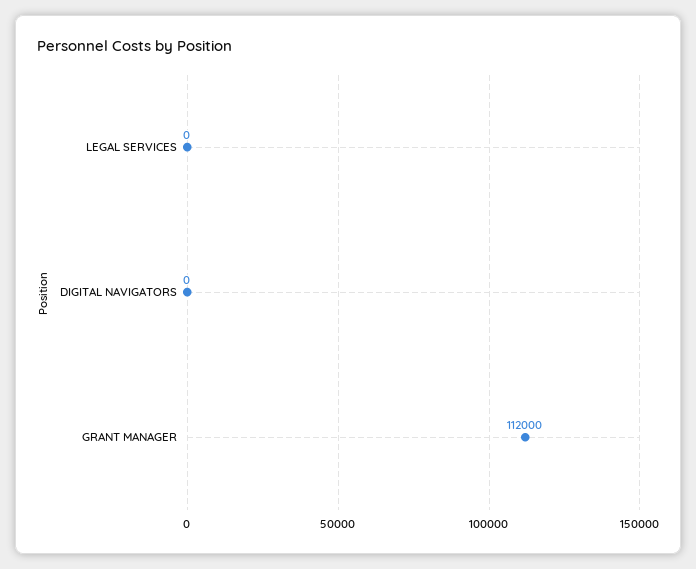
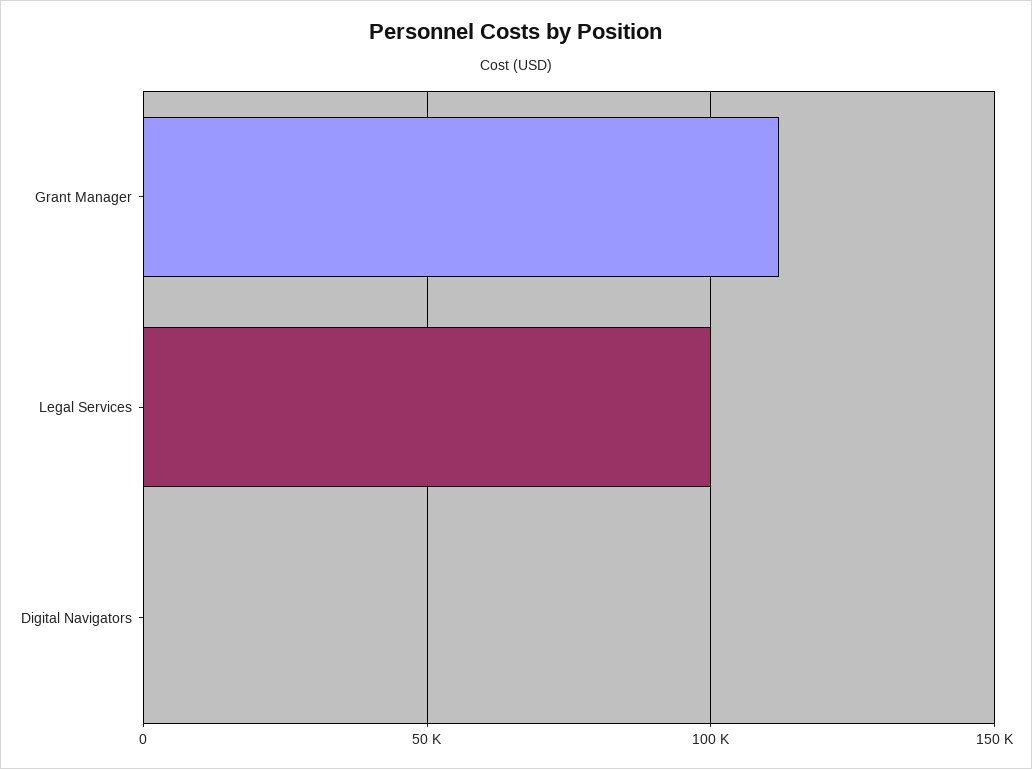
  {
-   "LEGAL SERVICES": 0,
+   "LEGAL SERVICES": 100000,
    "DIGITAL NAVIGATORS": 0,
    "GRANT MANAGER": 112000
  }

